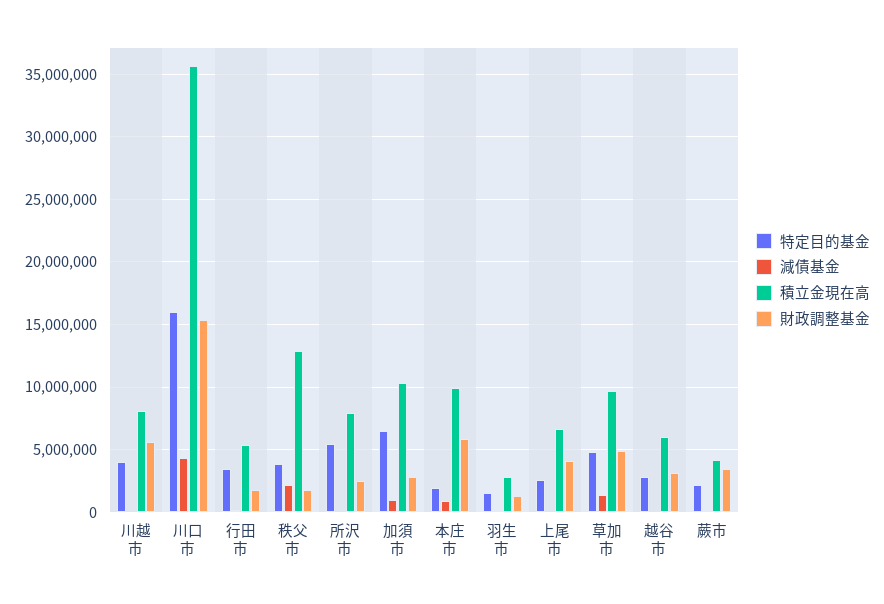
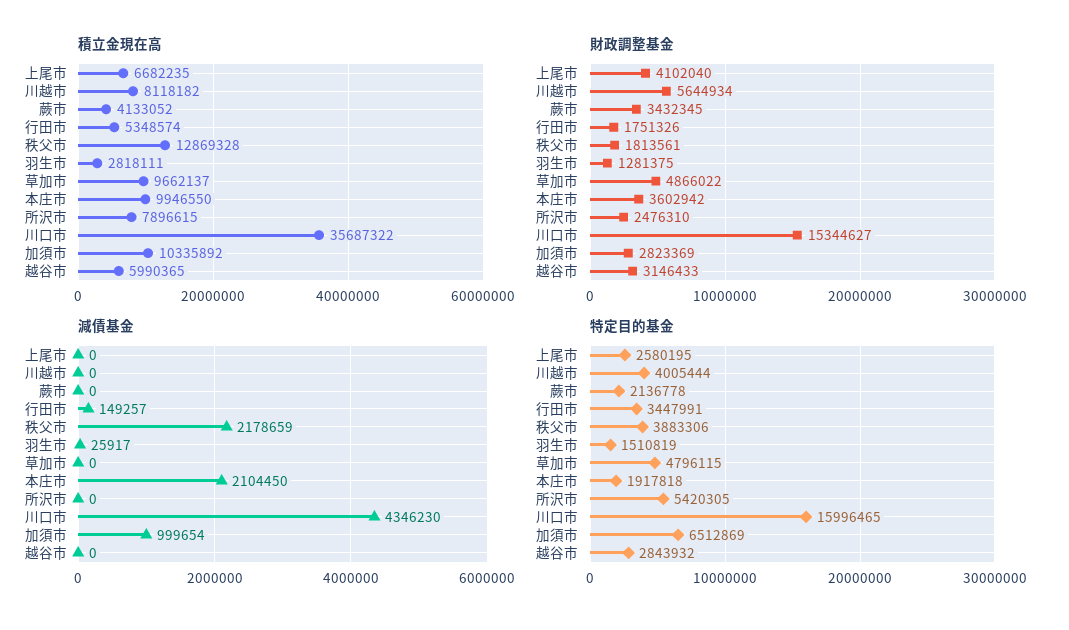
  {
    "特定目的基金": {
      "川越市": 4005444,
      "川口市": 15996465,
      "行田市": 3447991,
      "秩父市": 3883306,
      "所沢市": 5420305,
      "加須市": 6512869,
      "本庄市": 1917818,
      "羽生市": 1510819,
      "上尾市": 2580195,
      "草加市": 4796115,
      "越谷市": 2843932,
      "蕨市": 2136778
    },
    "減債基金": {
      "川越市": 0,
      "川口市": 4346230,
      "行田市": 149257,
      "秩父市": 2178659,
      "所沢市": 0,
      "加須市": 999654,
-     "本庄市": 1000000,
+     "本庄市": 2104450,
      "羽生市": 25917,
      "上尾市": 0,
-     "草加市": 1500000,
+     "草加市": 0,
      "越谷市": 0,
      "蕨市": 0
    },
    "積立金現在高": {
      "川越市": 8118182,
      "川口市": 35687322,
      "行田市": 5348574,
      "秩父市": 12869328,
      "所沢市": 7896615,
      "加須市": 10335892,
      "本庄市": 9946550,
      "羽生市": 2818111,
      "上尾市": 6682235,
      "草加市": 9662137,
      "越谷市": 5990365,
      "蕨市": 4133052
    },
    "財政調整基金": {
      "川越市": 5644934,
      "川口市": 15344627,
      "行田市": 1751326,
      "秩父市": 1813561,
      "所沢市": 2476310,
      "加須市": 2823369,
-     "本庄市": 6000000,
+     "本庄市": 3602942,
      "羽生市": 1281375,
      "上尾市": 4102040,
      "草加市": 4866022,
      "越谷市": 3146433,
      "蕨市": 3432345
    }
  }

